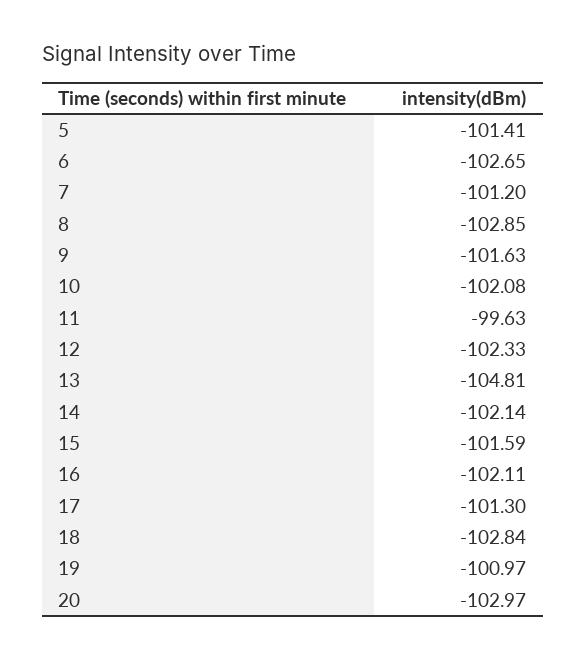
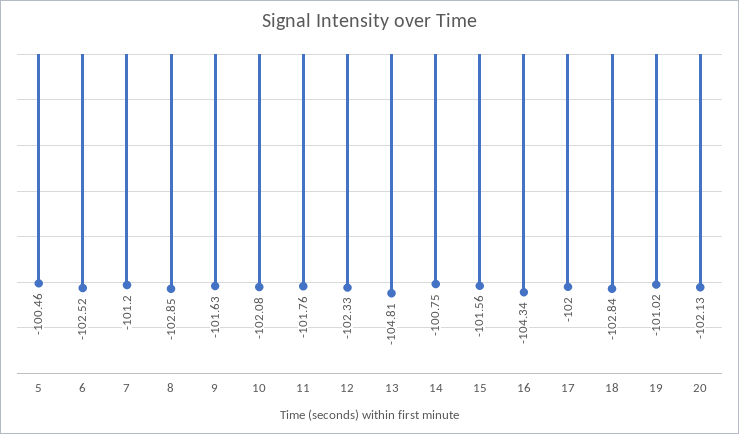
  {
-   "5": -101.41,
+   "5": -100.46,
-   "6": -102.65,
+   "6": -102.52,
    "7": -101.2,
    "8": -102.85,
    "9": -101.63,
    "10": -102.08,
-   "11": -99.63,
+   "11": -101.76,
    "12": -102.33,
    "13": -104.81,
-   "14": -102.14,
+   "14": -100.75,
-   "15": -101.59,
+   "15": -101.56,
-   "16": -102.11,
+   "16": -104.34,
-   "17": -101.3,
+   "17": -102,
    "18": -102.84,
-   "19": -100.97,
+   "19": -101.02,
-   "20": -102.97
+   "20": -102.13
  }

